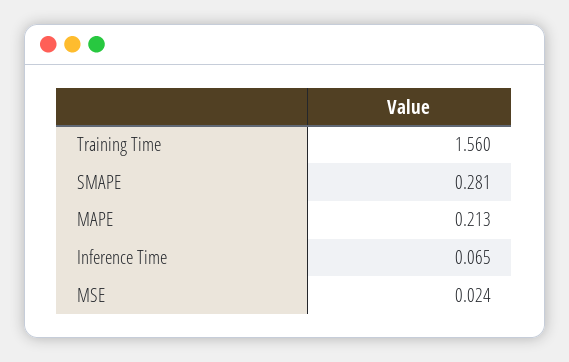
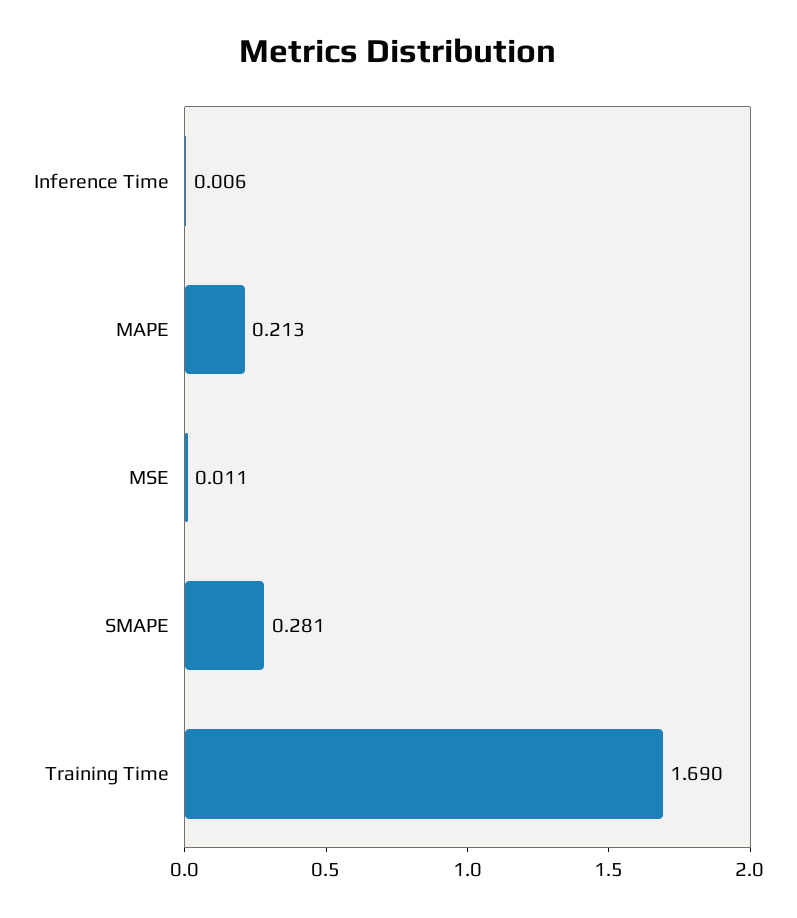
  {
-   "Training Time": 1.56,
+   "Training Time": 1.69,
    "SMAPE": 0.281,
    "MAPE": 0.213,
-   "Inference Time": 0.065,
+   "Inference Time": 0.006,
-   "MSE": 0.024
+   "MSE": 0.011
  }

